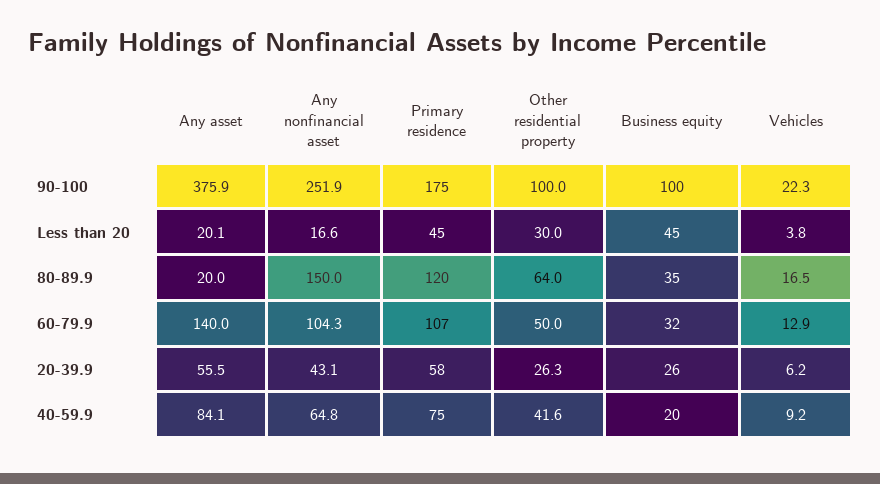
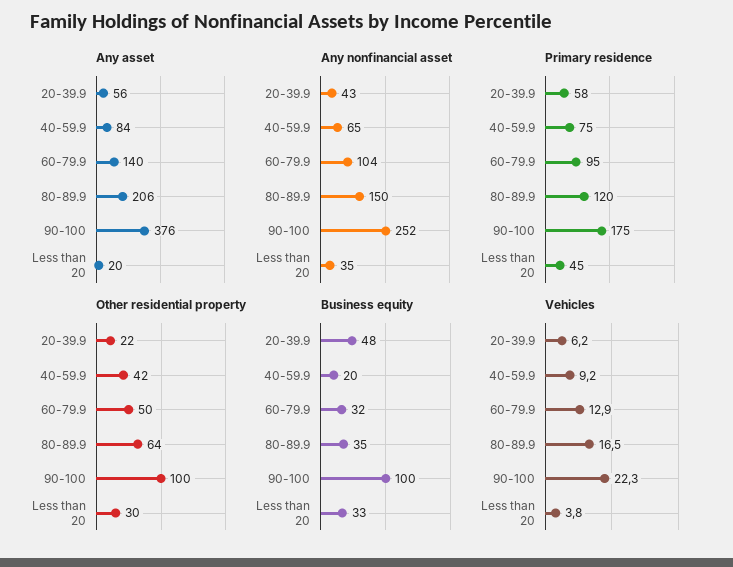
  {
    "Any asset": {
      "90-100": 375.9,
      "Less than 20": 20.1,
-     "80-89.9": 20,
+     "80-89.9": 206,
      "60-79.9": 140,
      "20-39.9": 55.5,
      "40-59.9": 84.1
    },
    "Any nonfinancial asset": {
      "90-100": 251.9,
-     "Less than 20": 16.6,
+     "Less than 20": 35,
      "80-89.9": 150,
      "60-79.9": 104.3,
      "20-39.9": 43.1,
      "40-59.9": 64.8
    },
    "Primary residence": {
      "90-100": 175,
      "Less than 20": 45,
      "80-89.9": 120,
-     "60-79.9": 107,
+     "60-79.9": 95,
      "20-39.9": 58,
      "40-59.9": 75
    },
    "Other residential property": {
      "90-100": 100,
      "Less than 20": 30,
      "80-89.9": 64,
      "60-79.9": 50,
-     "20-39.9": 26.3,
+     "20-39.9": 22,
      "40-59.9": 41.6
    },
    "Business equity": {
      "90-100": 100,
-     "Less than 20": 45,
+     "Less than 20": 33,
      "80-89.9": 35,
      "60-79.9": 32,
-     "20-39.9": 26,
+     "20-39.9": 48,
      "40-59.9": 20
    },
    "Vehicles": {
      "90-100": 22.3,
      "Less than 20": 3.8,
      "80-89.9": 16.5,
      "60-79.9": 12.9,
      "20-39.9": 6.2,
      "40-59.9": 9.2
    }
  }

